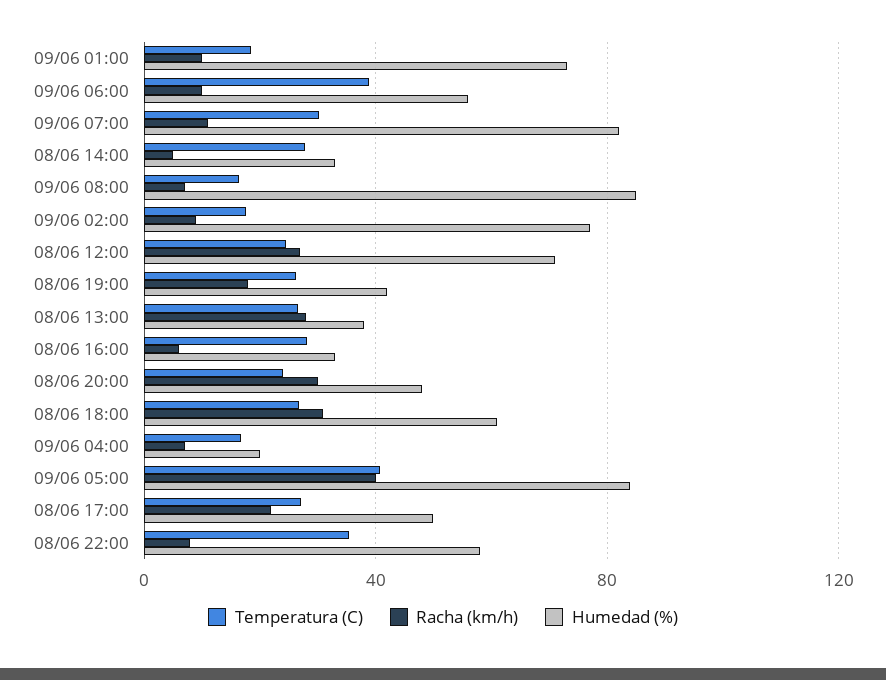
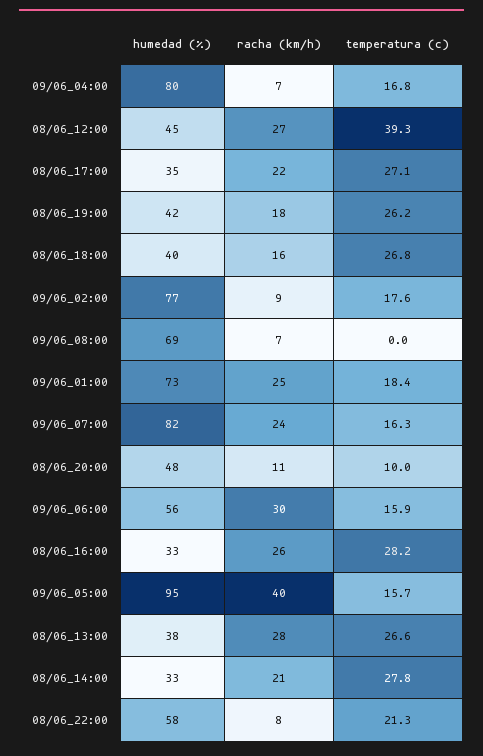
  {
    "Temperatura (C)": {
      "09/06 01:00": 18.4,
-     "09/06 06:00": 40,
+     "09/06 06:00": 15.9,
-     "09/06 07:00": 30,
+     "09/06 07:00": 16.3,
      "08/06 14:00": 27.8,
-     "09/06 08:00": 15,
+     "09/06 08:00": 0,
      "09/06 02:00": 17.6,
-     "08/06 12:00": 25,
+     "08/06 12:00": 39.3,
      "08/06 19:00": 26.2,
      "08/06 13:00": 26.6,
      "08/06 16:00": 28.2,
-     "08/06 20:00": 25,
+     "08/06 20:00": 10,
      "08/06 18:00": 26.8,
      "09/06 04:00": 16.8,
-     "09/06 05:00": 40,
+     "09/06 05:00": 15.7,
      "08/06 17:00": 27.1,
-     "08/06 22:00": 35
+     "08/06 22:00": 21.3
    },
    "Racha (km/h)": {
-     "09/06 01:00": 10,
+     "09/06 01:00": 25,
-     "09/06 06:00": 10,
+     "09/06 06:00": 30,
-     "09/06 07:00": 10,
+     "09/06 07:00": 24,
-     "08/06 14:00": 5,
+     "08/06 14:00": 21,
      "09/06 08:00": 7,
      "09/06 02:00": 9,
      "08/06 12:00": 27,
      "08/06 19:00": 18,
      "08/06 13:00": 28,
-     "08/06 16:00": 5,
+     "08/06 16:00": 26,
-     "08/06 20:00": 30,
+     "08/06 20:00": 11,
-     "08/06 18:00": 30,
+     "08/06 18:00": 16,
      "09/06 04:00": 7,
      "09/06 05:00": 40,
      "08/06 17:00": 22,
      "08/06 22:00": 8
    },
    "Humedad (%)": {
      "09/06 01:00": 73,
      "09/06 06:00": 56,
      "09/06 07:00": 82,
      "08/06 14:00": 33,
-     "09/06 08:00": 85,
+     "09/06 08:00": 69,
      "09/06 02:00": 77,
-     "08/06 12:00": 70,
+     "08/06 12:00": 45,
      "08/06 19:00": 42,
      "08/06 13:00": 38,
      "08/06 16:00": 33,
      "08/06 20:00": 48,
-     "08/06 18:00": 60,
+     "08/06 18:00": 40,
-     "09/06 04:00": 20,
+     "09/06 04:00": 80,
-     "09/06 05:00": 85,
+     "09/06 05:00": 95,
-     "08/06 17:00": 50,
+     "08/06 17:00": 35,
      "08/06 22:00": 58
    }
  }

